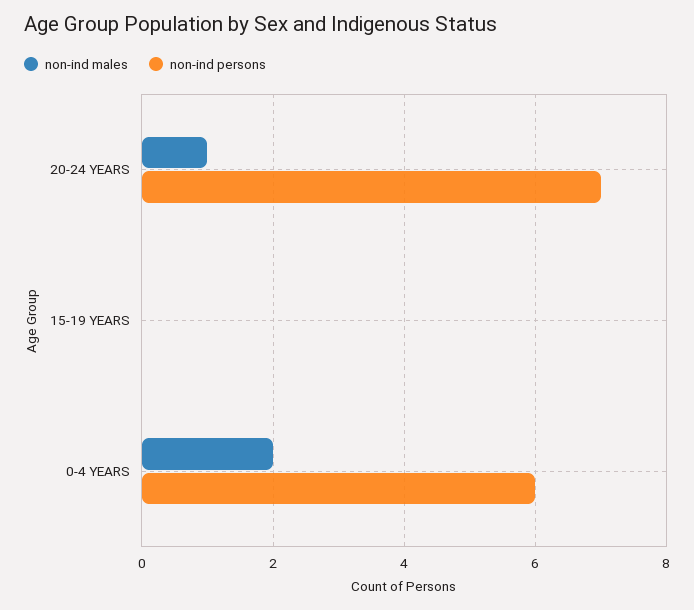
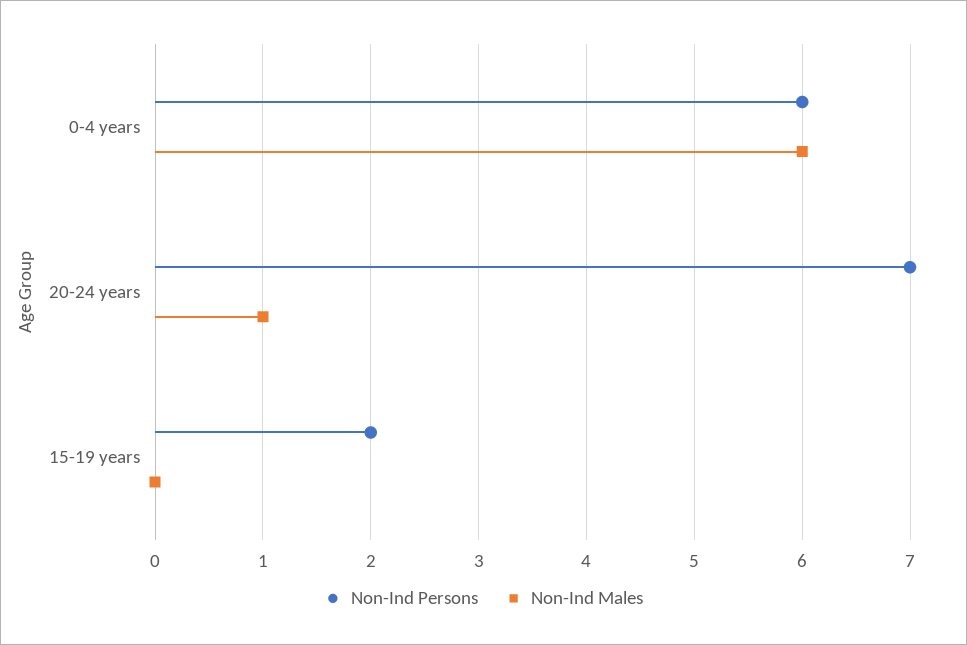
  {
    "non-ind males": {
      "20-24 YEARS": 1,
      "15-19 YEARS": 0,
-     "0-4 YEARS": 2
+     "0-4 YEARS": 6
    },
    "non-ind persons": {
      "20-24 YEARS": 7,
-     "15-19 YEARS": 0,
+     "15-19 YEARS": 2,
      "0-4 YEARS": 6
    }
  }

